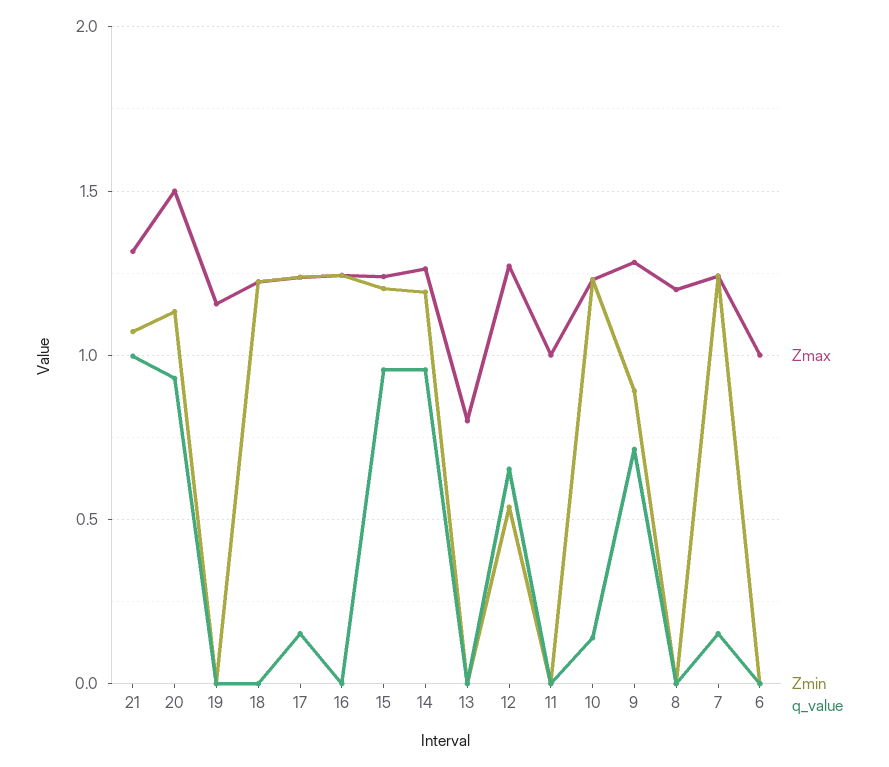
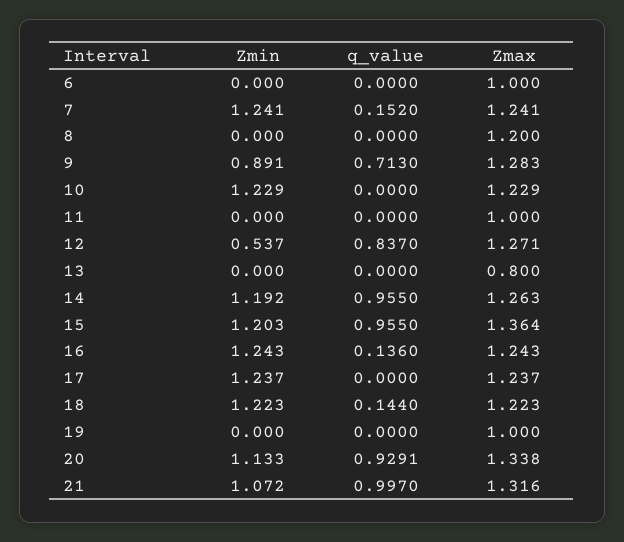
  {
    "Zmax": {
      "21": 1.316,
-     "20": 1.5,
+     "20": 1.338,
-     "19": 1.15,
+     "19": 1,
      "18": 1.223,
      "17": 1.237,
      "16": 1.243,
-     "15": 1.25,
+     "15": 1.364,
      "14": 1.263,
      "13": 0.8,
      "12": 1.271,
      "11": 1,
      "10": 1.229,
      "9": 1.283,
      "8": 1.2,
      "7": 1.241,
      "6": 1
    },
    "Zmin": {
      "21": 1.072,
      "20": 1.133,
      "19": 0,
      "18": 1.223,
      "17": 1.237,
      "16": 1.243,
      "15": 1.203,
      "14": 1.192,
      "13": 0,
      "12": 0.537,
      "11": 0,
      "10": 1.229,
      "9": 0.891,
      "8": 0,
      "7": 1.241,
      "6": 0
    },
    "q_value": {
      "21": 0.997,
      "20": 0.9291,
      "19": 0,
-     "18": 0,
+     "18": 0.144,
-     "17": 0.15,
+     "17": 0,
-     "16": 0,
+     "16": 0.136,
      "15": 0.955,
      "14": 0.955,
      "13": 0,
-     "12": 0.65,
+     "12": 0.837,
      "11": 0,
-     "10": 0.15,
+     "10": 0,
      "9": 0.713,
      "8": 0,
      "7": 0.152,
      "6": 0
    }
  }

